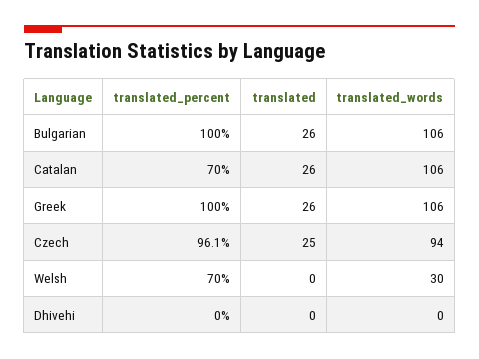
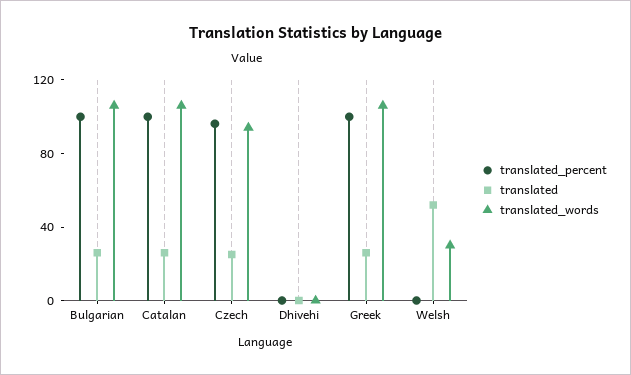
  {
    "translated_percent": {
      "Bulgarian": 100,
-     "Catalan": 70,
+     "Catalan": 100,
      "Greek": 100,
      "Czech": 96.1,
-     "Welsh": 70,
+     "Welsh": 0,
      "Dhivehi": 0
    },
    "translated": {
      "Bulgarian": 26,
      "Catalan": 26,
      "Greek": 26,
      "Czech": 25,
-     "Welsh": 0,
+     "Welsh": 50,
      "Dhivehi": 0
    },
    "translated_words": {
      "Bulgarian": 106,
      "Catalan": 106,
      "Greek": 106,
      "Czech": 94,
      "Welsh": 30,
      "Dhivehi": 0
    }
  }

